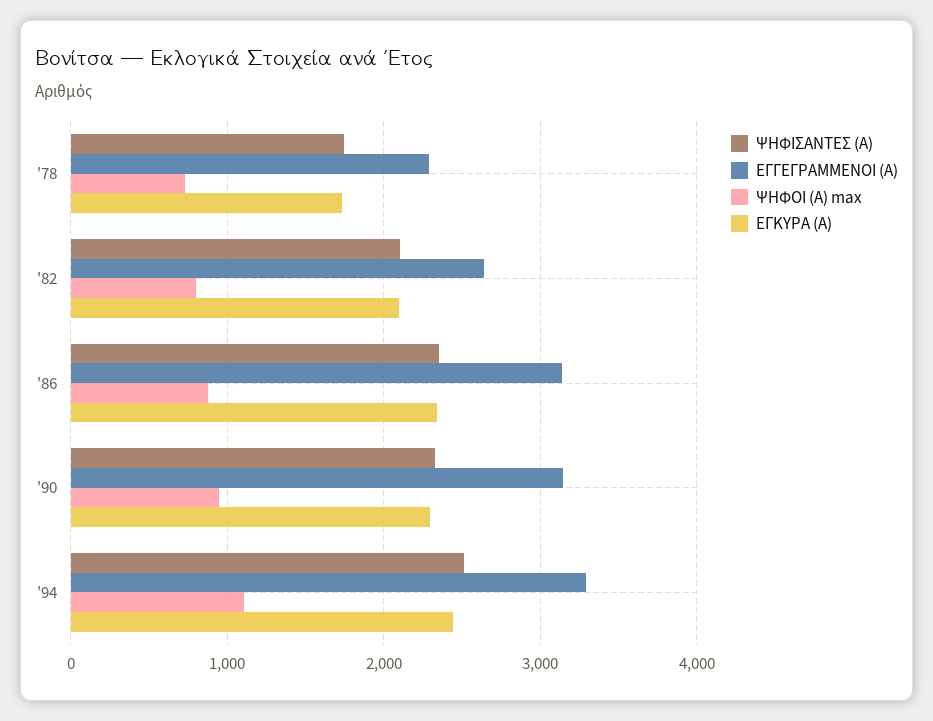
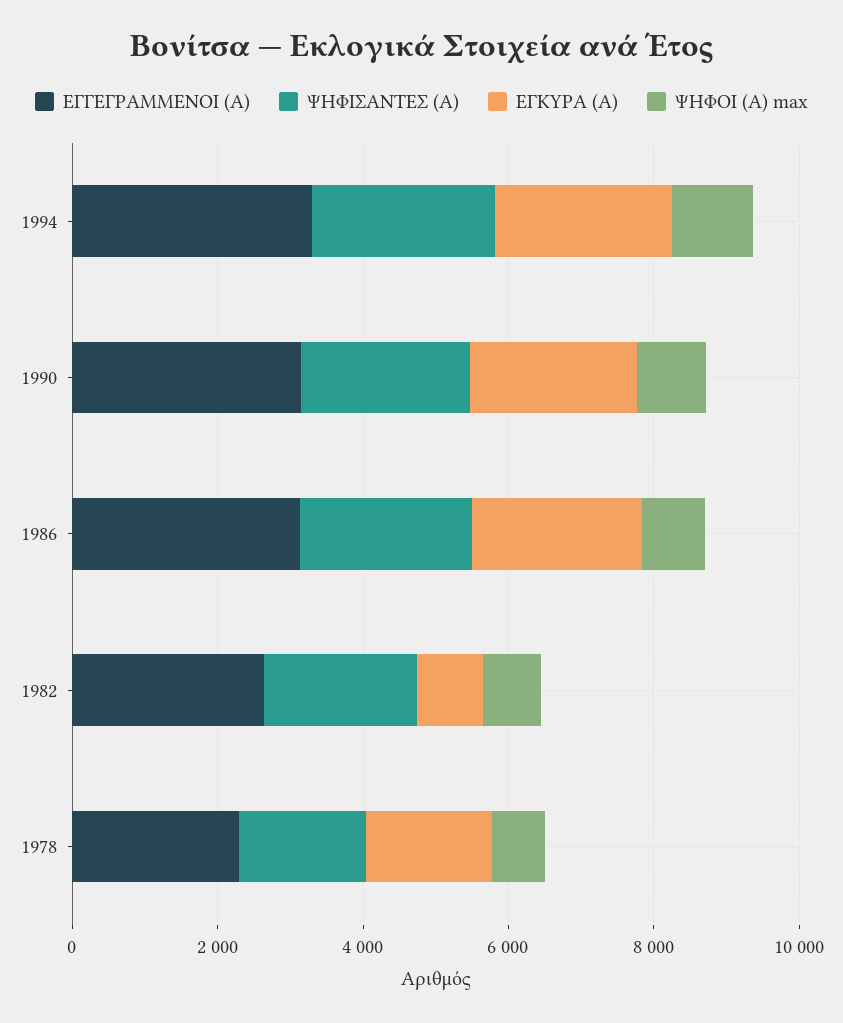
  {
    "ΨΗΦΙΣΑΝΤΕΣ (Α)": {
      "'78": 1700,
      "'82": 2100,
      "'86": 2400,
      "'90": 2300,
      "'94": 2500
    },
    "ΕΓΓΕΓΡΑΜΜΕΝΟΙ (Α)": {
      "'78": 2300,
      "'82": 2600,
      "'86": 3100,
      "'90": 3100,
      "'94": 3300
    },
    "ΨΗΦΟΙ (Α) max": {
      "'78": 700,
      "'82": 800,
      "'86": 900,
      "'90": 900,
      "'94": 1100
    },
    "ΕΓΚΥΡΑ (Α)": {
      "'78": 1700,
-     "'82": 2100,
+     "'82": 1000,
      "'86": 2300,
      "'90": 2300,
      "'94": 2400
    }
  }

